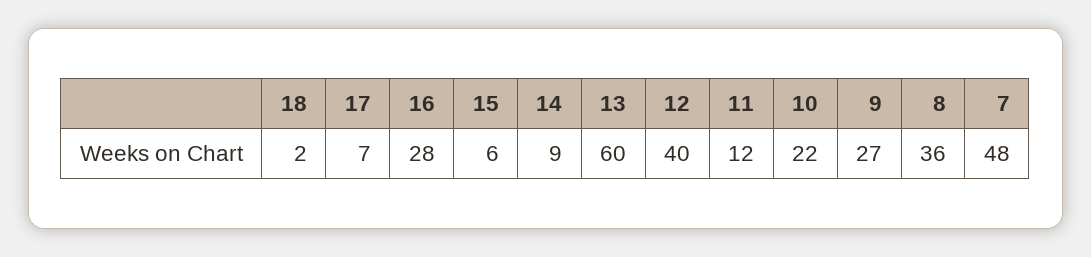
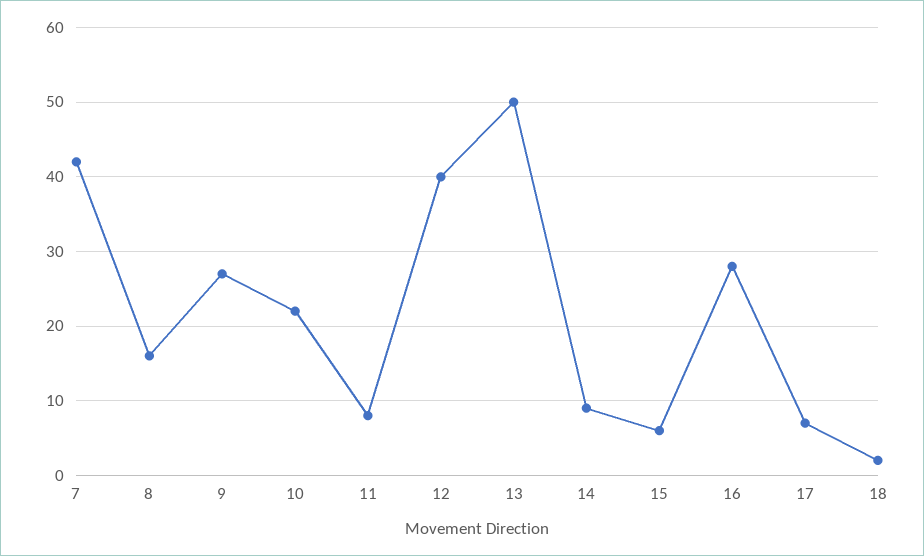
  {
    "18": 2,
    "17": 7,
    "16": 28,
    "15": 6,
    "14": 9,
-   "13": 60,
+   "13": 50,
    "12": 40,
-   "11": 12,
+   "11": 8,
    "10": 22,
    "9": 27,
-   "8": 36,
+   "8": 16,
-   "7": 48
+   "7": 42
  }

